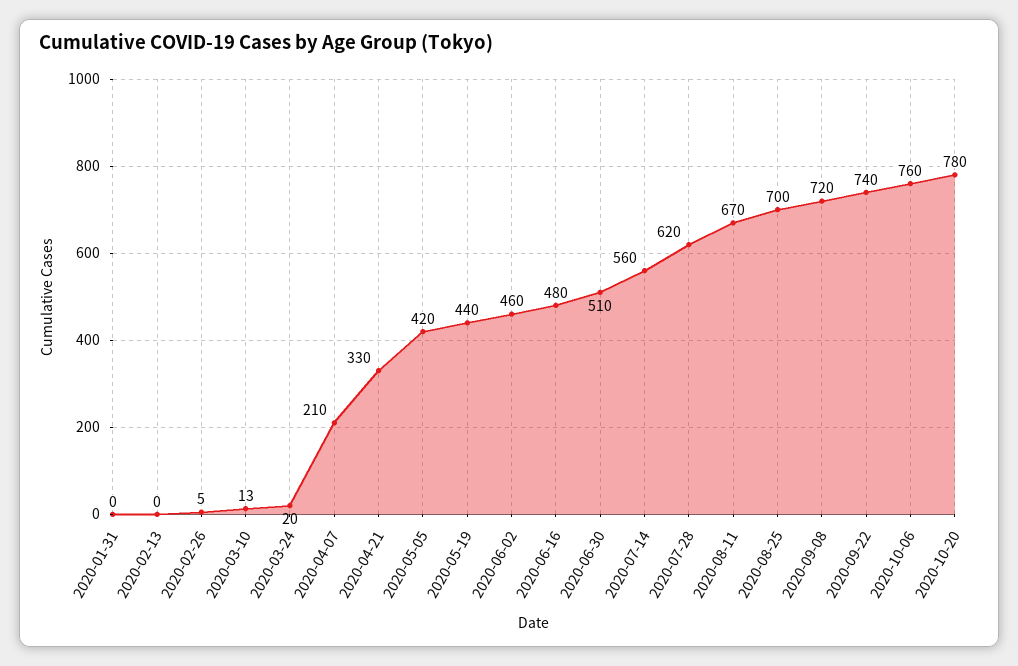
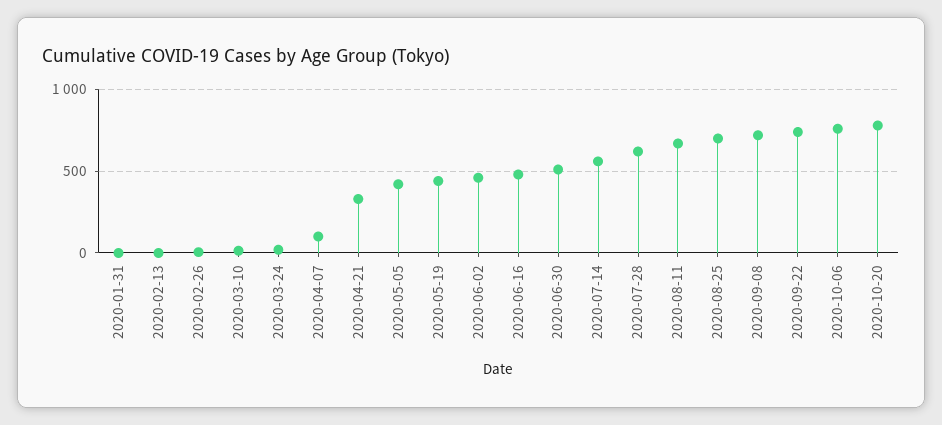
  {
    "2020-01-31": 0,
    "2020-02-13": 0,
    "2020-02-26": 5,
    "2020-03-10": 13,
    "2020-03-24": 20,
-   "2020-04-07": 210,
+   "2020-04-07": 100,
    "2020-04-21": 330,
    "2020-05-05": 420,
    "2020-05-19": 440,
    "2020-06-02": 460,
    "2020-06-16": 480,
    "2020-06-30": 510,
    "2020-07-14": 560,
    "2020-07-28": 620,
    "2020-08-11": 670,
    "2020-08-25": 700,
    "2020-09-08": 720,
    "2020-09-22": 740,
    "2020-10-06": 760,
    "2020-10-20": 780
  }

